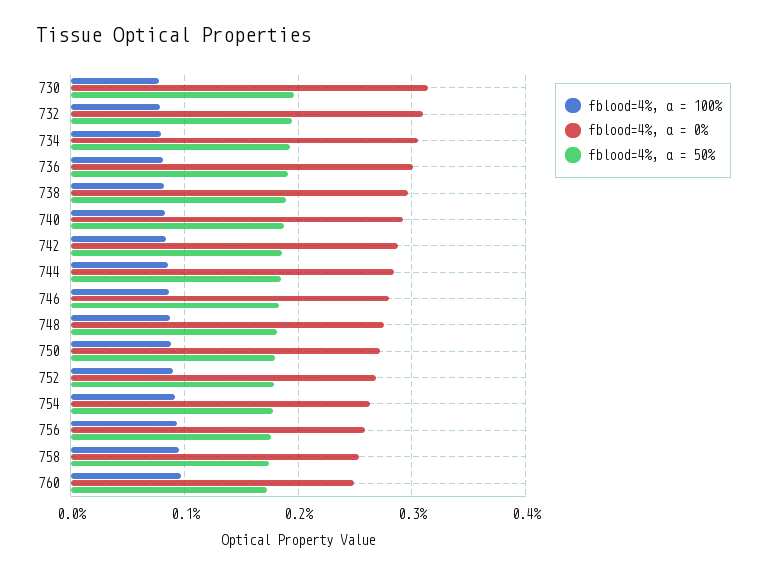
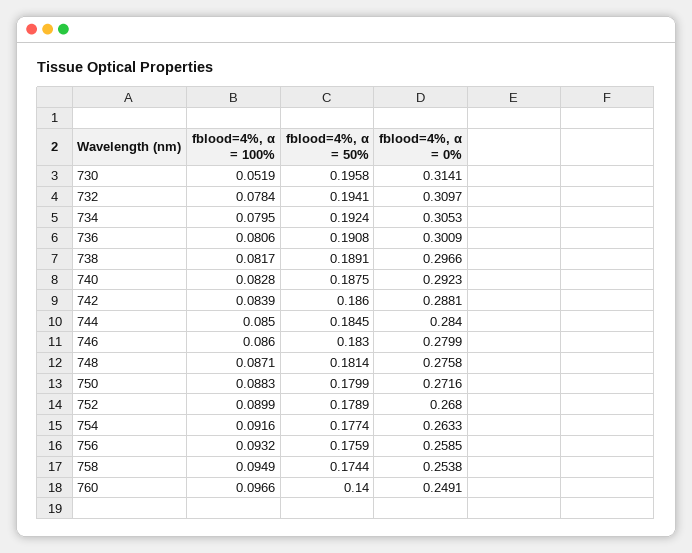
  {
    "fblood=4%, α = 100%": {
-     "730": 0.08,
+     "730": 0.0519,
      "732": 0.0784,
      "734": 0.0795,
      "736": 0.0806,
      "738": 0.0817,
      "740": 0.0828,
      "742": 0.0839,
      "744": 0.085,
      "746": 0.086,
      "748": 0.0871,
      "750": 0.0883,
      "752": 0.0899,
      "754": 0.0916,
      "756": 0.0932,
      "758": 0.0949,
      "760": 0.0966
    },
    "fblood=4%, α = 0%": {
      "730": 0.3141,
      "732": 0.3097,
      "734": 0.3053,
      "736": 0.3009,
      "738": 0.2966,
      "740": 0.2923,
      "742": 0.2881,
      "744": 0.284,
      "746": 0.2799,
      "748": 0.2758,
      "750": 0.2716,
      "752": 0.268,
      "754": 0.2633,
      "756": 0.2585,
      "758": 0.2538,
      "760": 0.2491
    },
    "fblood=4%, α = 50%": {
      "730": 0.1958,
      "732": 0.1941,
      "734": 0.1924,
      "736": 0.1908,
      "738": 0.1891,
      "740": 0.1875,
      "742": 0.186,
      "744": 0.1845,
      "746": 0.183,
      "748": 0.1814,
      "750": 0.1799,
      "752": 0.1789,
      "754": 0.1774,
      "756": 0.1759,
      "758": 0.1744,
-     "760": 0.17
+     "760": 0.14
    }
  }

